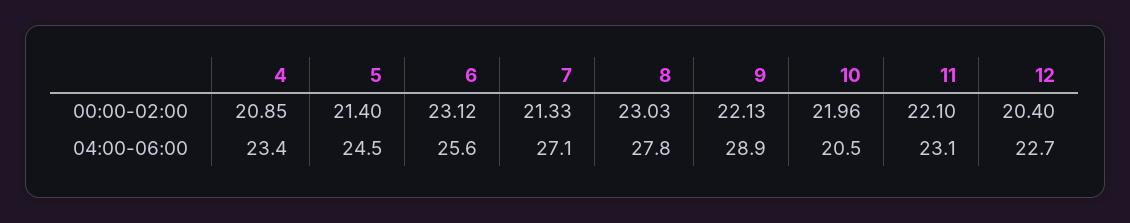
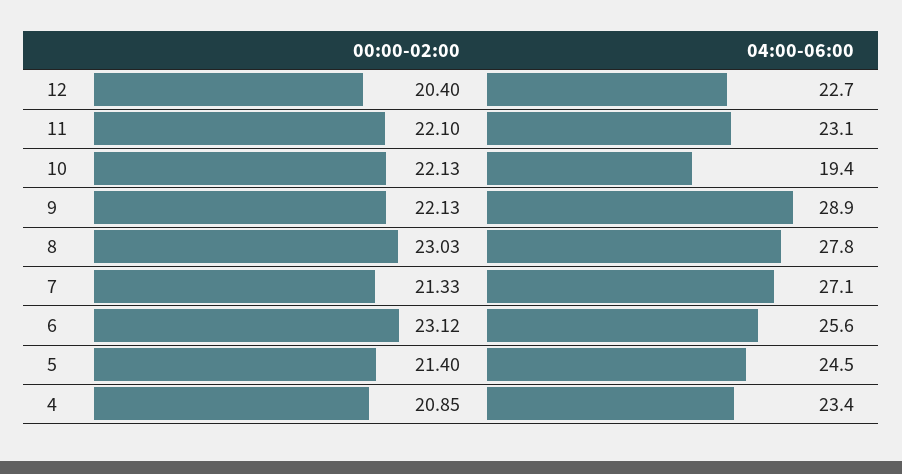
  {
    "4": {
      "00:00-02:00": 20.85,
      "04:00-06:00": 23.4
    },
    "5": {
      "00:00-02:00": 21.4,
      "04:00-06:00": 24.5
    },
    "6": {
      "00:00-02:00": 23.12,
      "04:00-06:00": 25.6
    },
    "7": {
      "00:00-02:00": 21.33,
      "04:00-06:00": 27.1
    },
    "8": {
      "00:00-02:00": 23.03,
      "04:00-06:00": 27.8
    },
    "9": {
      "00:00-02:00": 22.13,
      "04:00-06:00": 28.9
    },
    "10": {
-     "00:00-02:00": 21.96,
+     "00:00-02:00": 22.13,
-     "04:00-06:00": 20.5
+     "04:00-06:00": 19.4
    },
    "11": {
      "00:00-02:00": 22.1,
      "04:00-06:00": 23.1
    },
    "12": {
      "00:00-02:00": 20.4,
      "04:00-06:00": 22.7
    }
  }

